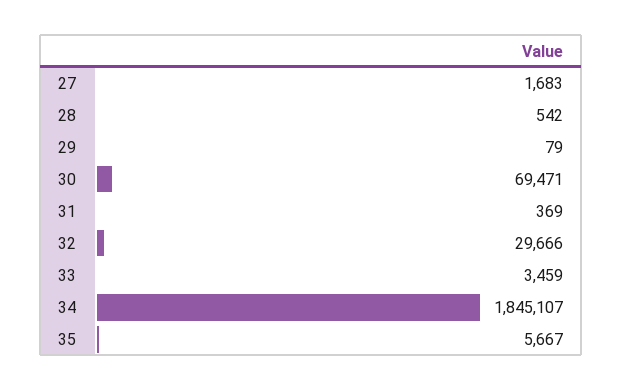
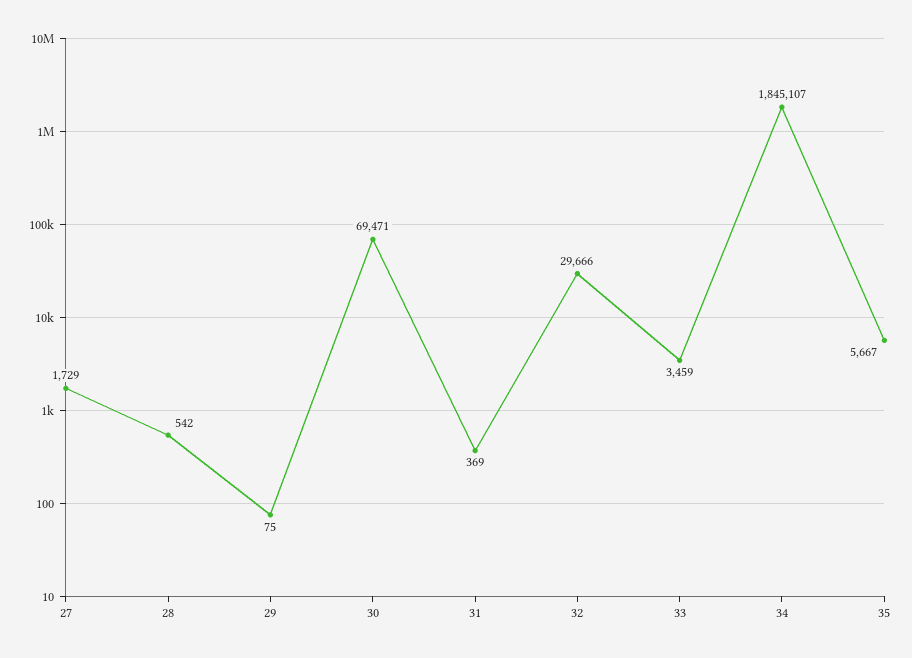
  {
-   "27": 1683,
+   "27": 1729,
    "28": 542,
-   "29": 79,
+   "29": 75,
    "30": 69471,
    "31": 369,
    "32": 29666,
    "33": 3459,
    "34": 1845107,
    "35": 5667
  }

